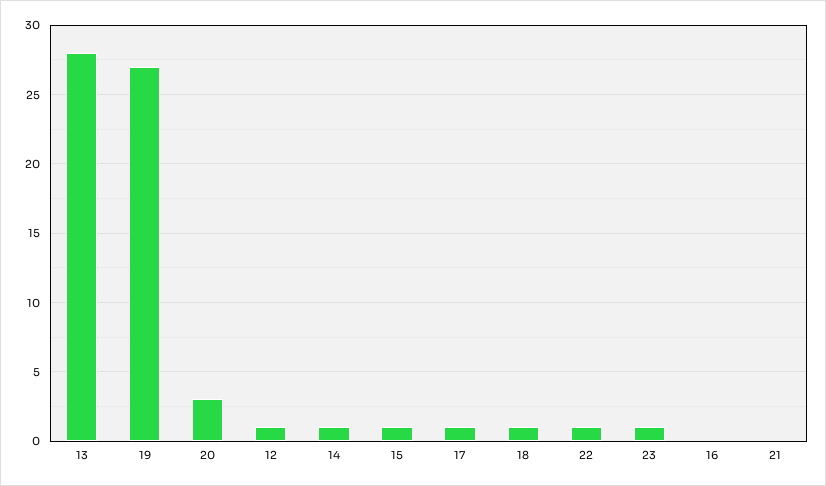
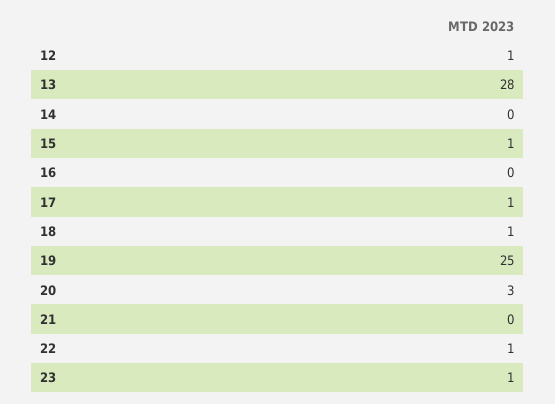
  {
    "13": 28,
-   "19": 27,
+   "19": 25,
    "20": 3,
    "12": 1,
-   "14": 1,
+   "14": 0,
    "15": 1,
    "17": 1,
    "18": 1,
    "22": 1,
    "23": 1,
    "16": 0,
    "21": 0
  }

